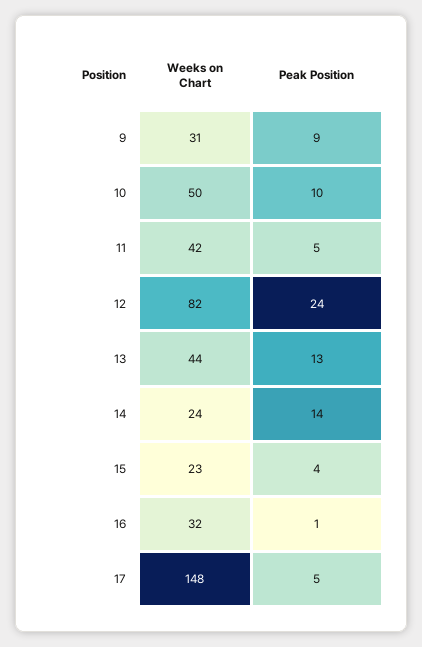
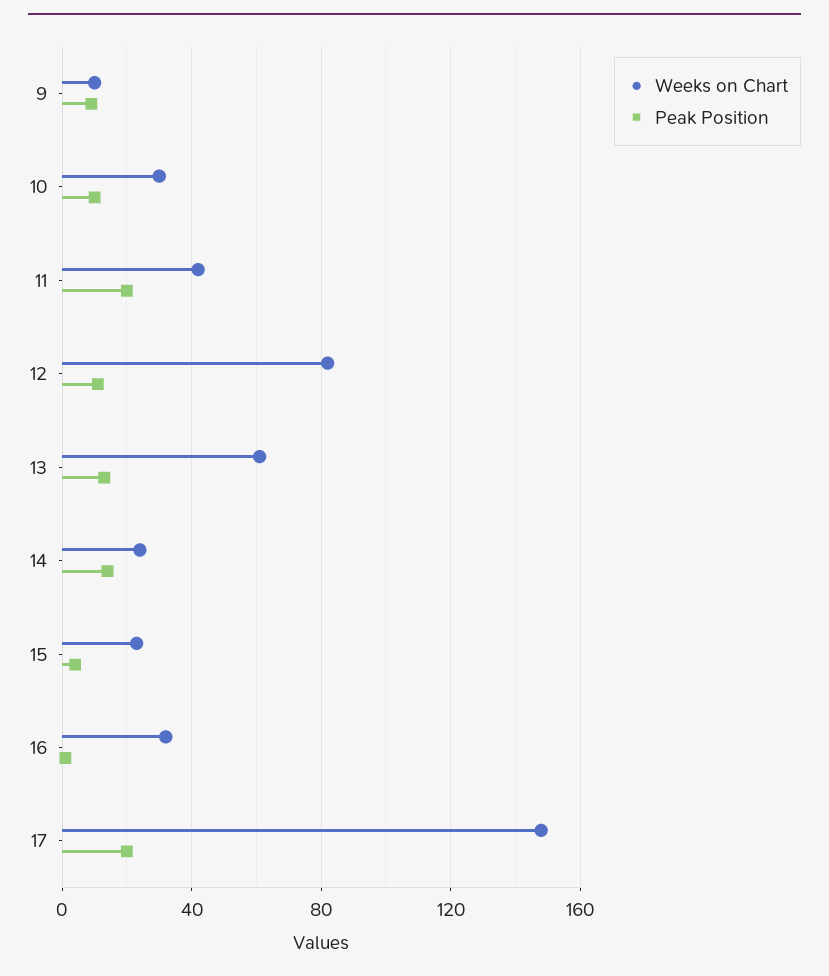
  {
    "Weeks on Chart": {
-     "9": 31,
+     "9": 10,
-     "10": 50,
+     "10": 30,
      "11": 42,
      "12": 82,
-     "13": 44,
+     "13": 60,
      "14": 24,
      "15": 23,
      "16": 32,
      "17": 148
    },
    "Peak Position": {
      "9": 9,
      "10": 10,
-     "11": 5,
+     "11": 20,
-     "12": 24,
+     "12": 10,
      "13": 13,
      "14": 14,
      "15": 4,
      "16": 1,
-     "17": 5
+     "17": 20
    }
  }

